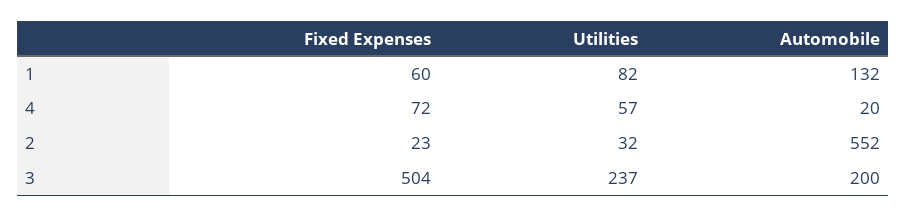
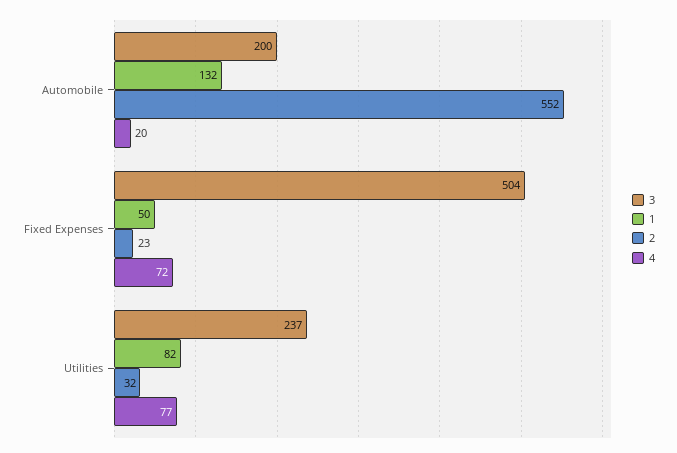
  {
    "1": {
-     "Fixed Expenses": 60,
+     "Fixed Expenses": 50,
      "Utilities": 82,
      "Automobile": 132
    },
    "4": {
      "Fixed Expenses": 72,
-     "Utilities": 57,
+     "Utilities": 77,
      "Automobile": 20
    },
    "2": {
      "Fixed Expenses": 23,
      "Utilities": 32,
      "Automobile": 552
    },
    "3": {
      "Fixed Expenses": 504,
      "Utilities": 237,
      "Automobile": 200
    }
  }

